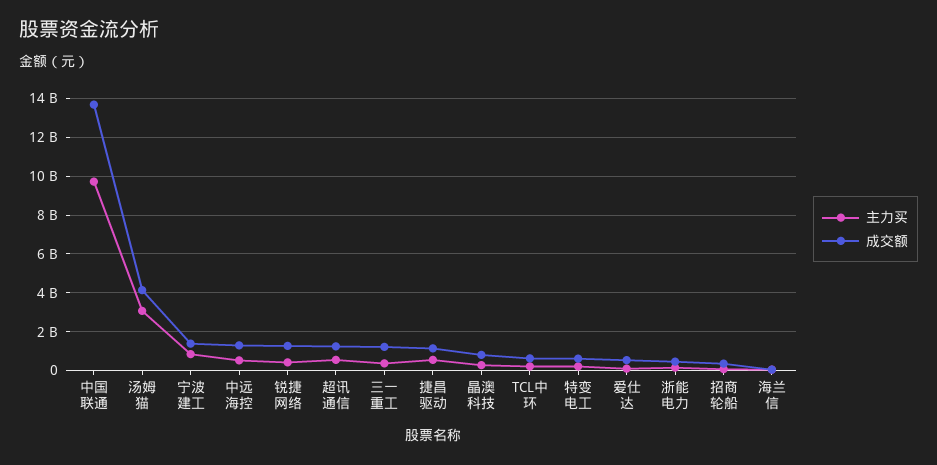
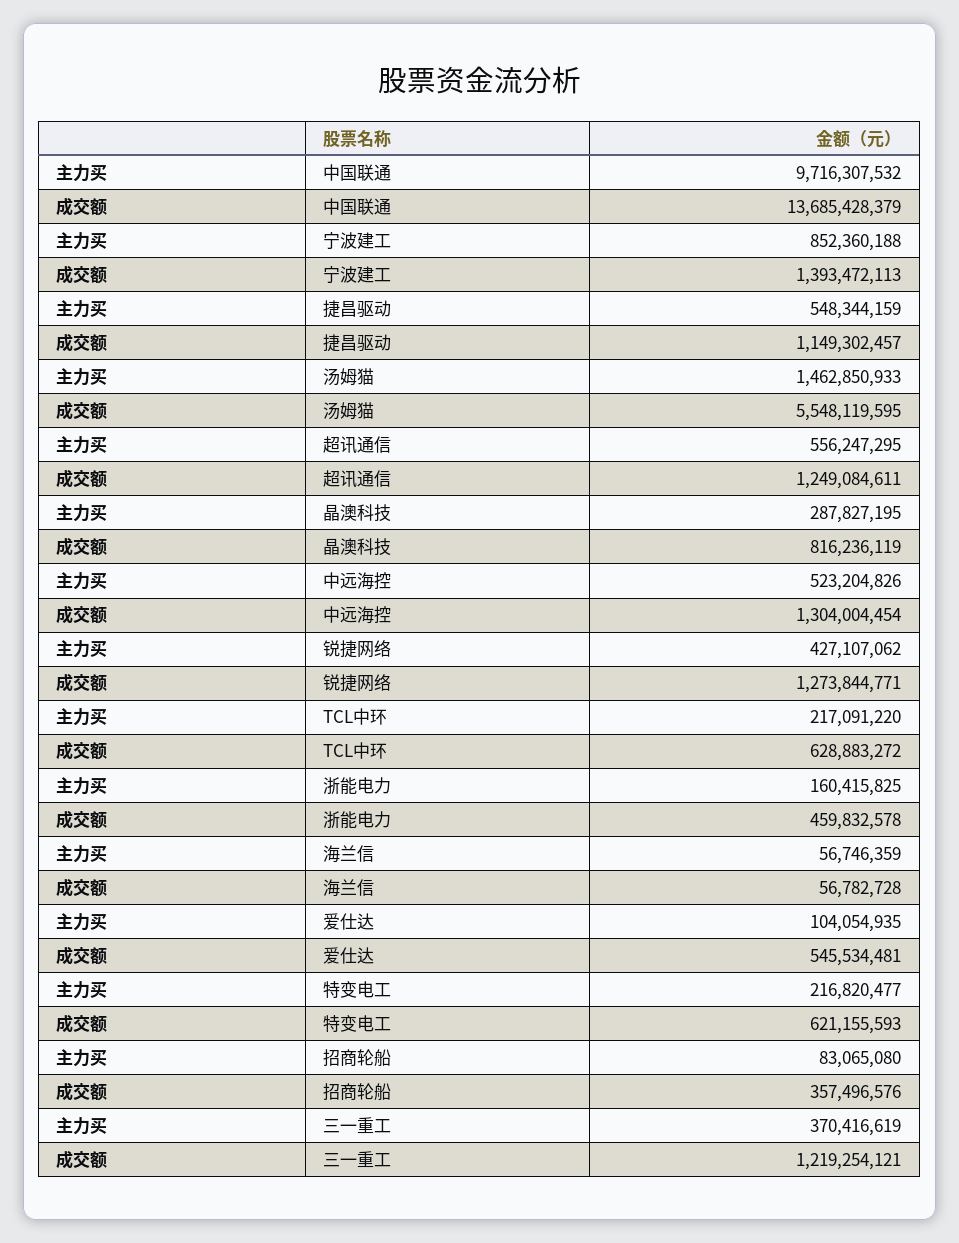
  {
    "主力买": {
      "中国联通": 9716307532,
-     "汤姆猫": 3000000000,
+     "汤姆猫": 1462850933,
      "宁波建工": 852360188,
      "中远海控": 523204826,
      "锐捷网络": 427107062,
      "超讯通信": 556247295,
      "三一重工": 370416619,
      "捷昌驱动": 548344159,
      "晶澳科技": 287827195,
      "TCL中环": 217091220,
      "特变电工": 216820477,
      "爱仕达": 104054935,
      "浙能电力": 160415825,
      "招商轮船": 83065080,
      "海兰信": 56746359
    },
    "成交额": {
      "中国联通": 13685428379,
-     "汤姆猫": 4000000000,
+     "汤姆猫": 5548119595,
      "宁波建工": 1393472113,
      "中远海控": 1304004454,
      "锐捷网络": 1273844771,
      "超讯通信": 1249084611,
      "三一重工": 1219254121,
      "捷昌驱动": 1149302457,
      "晶澳科技": 816236119,
      "TCL中环": 628883272,
      "特变电工": 621155593,
      "爱仕达": 545534481,
      "浙能电力": 459832578,
      "招商轮船": 357496576,
      "海兰信": 56782728
    }
  }

